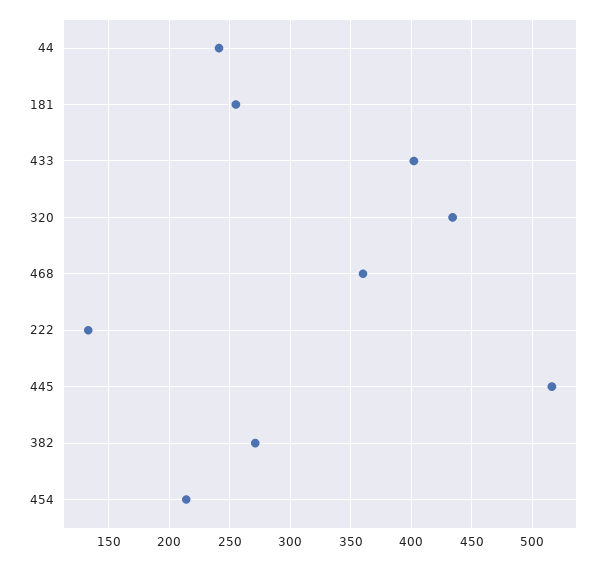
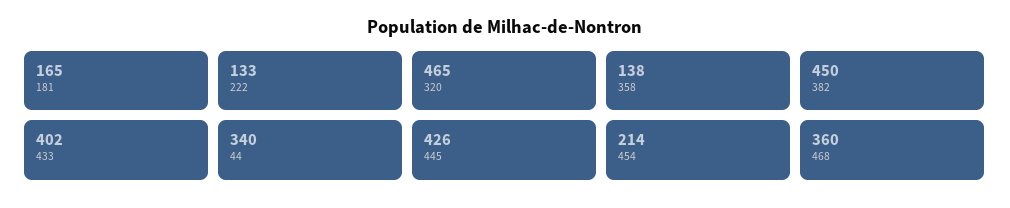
  {
-   "44": 240,
+   "44": 340,
-   "181": 255,
+   "181": 165,
    "433": 402,
-   "320": 435,
+   "320": 465,
    "468": 360,
    "222": 133,
-   "445": 515,
+   "445": 426,
-   "382": 270,
+   "382": 450,
-   "454": 214
+   "454": 214,
+   "358": 138
  }

